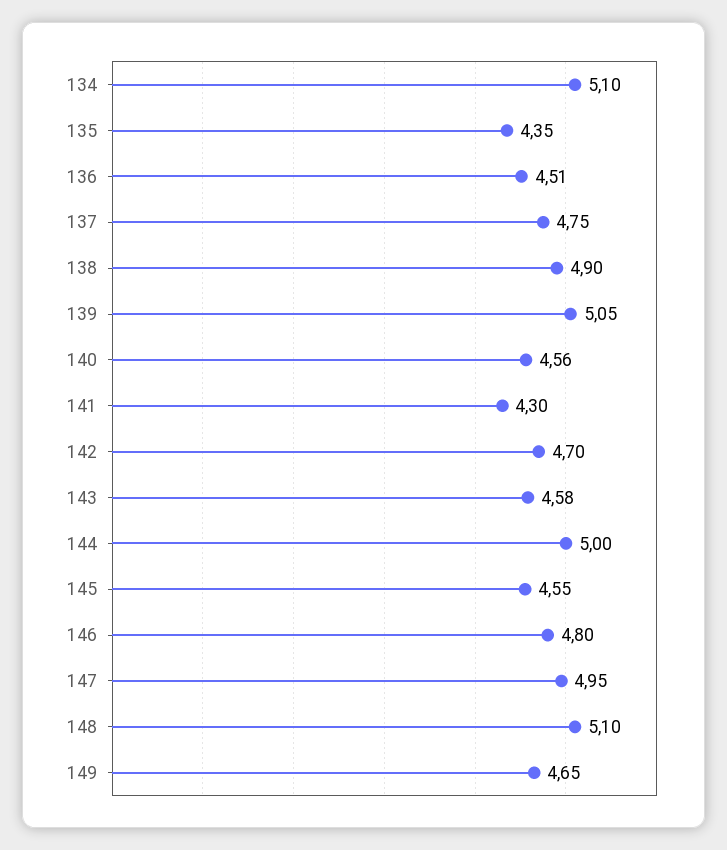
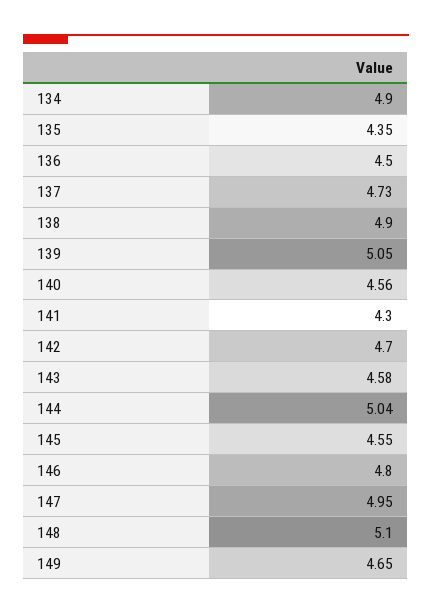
  {
-   "134": 5.1,
+   "134": 4.9,
    "135": 4.35,
-   "136": 4.51,
+   "136": 4.5,
-   "137": 4.75,
+   "137": 4.73,
    "138": 4.9,
    "139": 5.05,
    "140": 4.56,
    "141": 4.3,
    "142": 4.7,
    "143": 4.58,
-   "144": 5,
+   "144": 5.04,
    "145": 4.55,
    "146": 4.8,
    "147": 4.95,
    "148": 5.1,
    "149": 4.65
  }

